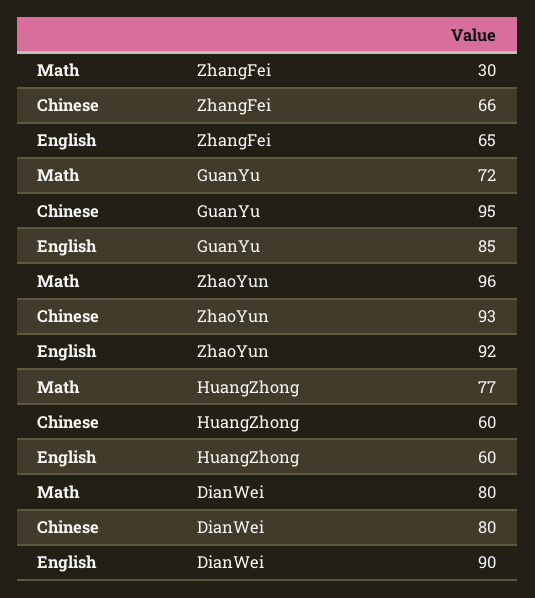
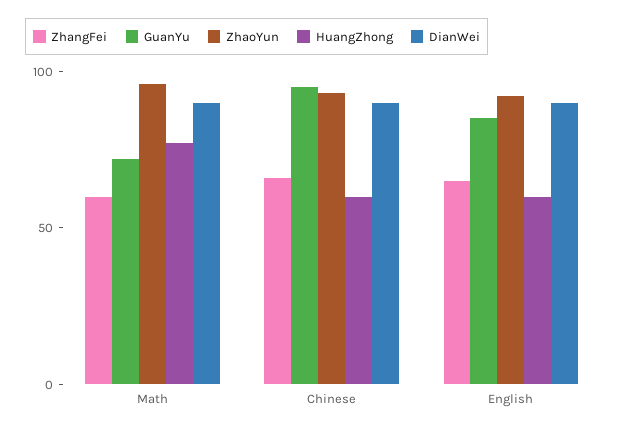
  {
    "ZhangFei": {
-     "Math": 30,
+     "Math": 60,
      "Chinese": 66,
      "English": 65
    },
    "GuanYu": {
      "Math": 72,
      "Chinese": 95,
      "English": 85
    },
    "ZhaoYun": {
      "Math": 96,
      "Chinese": 93,
      "English": 92
    },
    "HuangZhong": {
      "Math": 77,
      "Chinese": 60,
      "English": 60
    },
    "DianWei": {
-     "Math": 80,
+     "Math": 90,
-     "Chinese": 80,
+     "Chinese": 90,
      "English": 90
    }
  }

